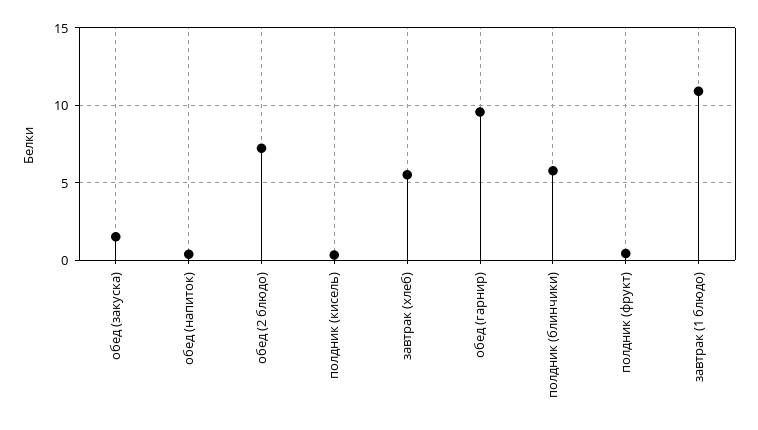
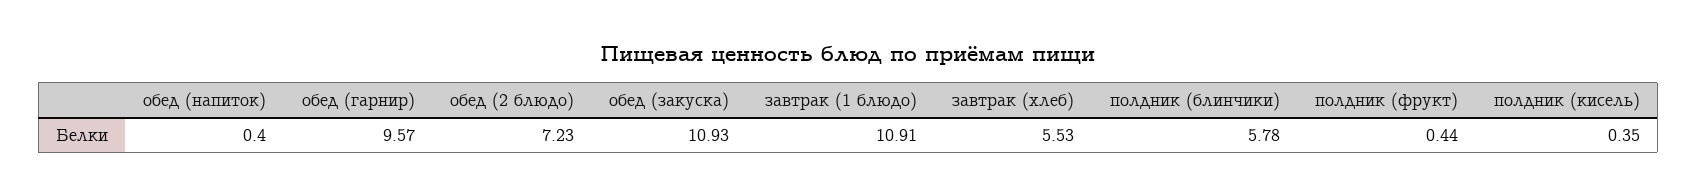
  {
-   "обед (закуска)": 1.5,
+   "обед (закуска)": 10.93,
    "обед (напиток)": 0.4,
    "обед (2 блюдо)": 7.23,
    "полдник (кисель)": 0.35,
    "завтрак (хлеб)": 5.53,
    "обед (гарнир)": 9.57,
    "полдник (блинчики)": 5.78,
    "полдник (фрукт)": 0.44,
    "завтрак (1 блюдо)": 10.91
  }

